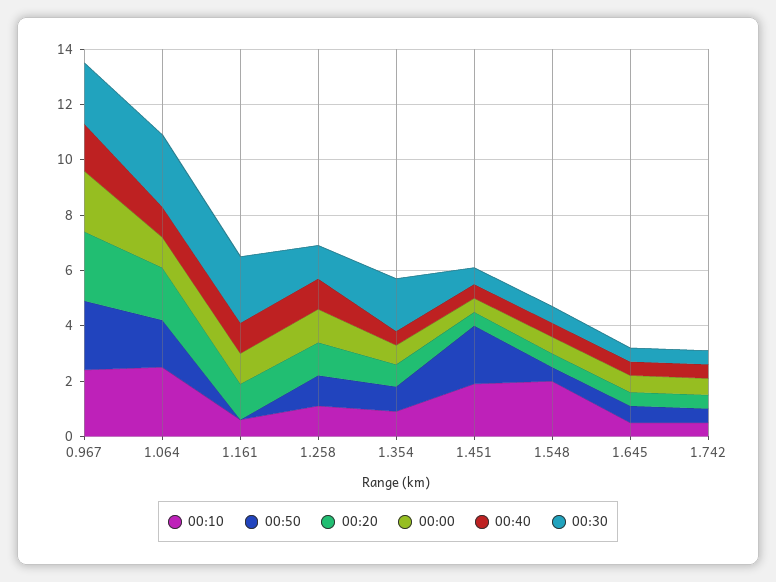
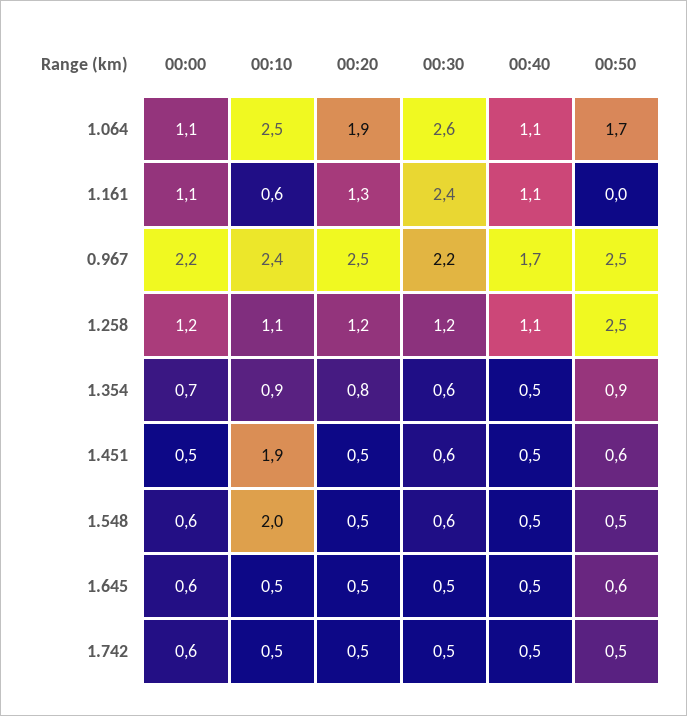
  {
    "00:10": {
      "0.967": 2.4,
      "1.064": 2.5,
      "1.161": 0.6,
      "1.258": 1.1,
      "1.354": 0.9,
      "1.451": 1.9,
      "1.548": 2,
      "1.645": 0.5,
      "1.742": 0.5
    },
    "00:50": {
      "0.967": 2.5,
      "1.064": 1.7,
      "1.161": 0,
-     "1.258": 1,
+     "1.258": 2.5,
      "1.354": 0.9,
-     "1.451": 2,
+     "1.451": 0.6,
      "1.548": 0.5,
      "1.645": 0.6,
      "1.742": 0.5
    },
    "00:20": {
      "0.967": 2.5,
      "1.064": 1.9,
      "1.161": 1.3,
      "1.258": 1.2,
      "1.354": 0.8,
      "1.451": 0.5,
      "1.548": 0.5,
      "1.645": 0.5,
      "1.742": 0.5
    },
    "00:00": {
      "0.967": 2.2,
      "1.064": 1.1,
      "1.161": 1.1,
      "1.258": 1.2,
      "1.354": 0.7,
      "1.451": 0.5,
      "1.548": 0.6,
      "1.645": 0.6,
      "1.742": 0.6
    },
    "00:40": {
      "0.967": 1.7,
      "1.064": 1.1,
      "1.161": 1.1,
      "1.258": 1.1,
      "1.354": 0.5,
      "1.451": 0.5,
      "1.548": 0.5,
      "1.645": 0.5,
      "1.742": 0.5
    },
    "00:30": {
      "0.967": 2.2,
      "1.064": 2.6,
      "1.161": 2.4,
      "1.258": 1.2,
-     "1.354": 2,
+     "1.354": 0.6,
      "1.451": 0.6,
      "1.548": 0.6,
      "1.645": 0.5,
      "1.742": 0.5
    }
  }

